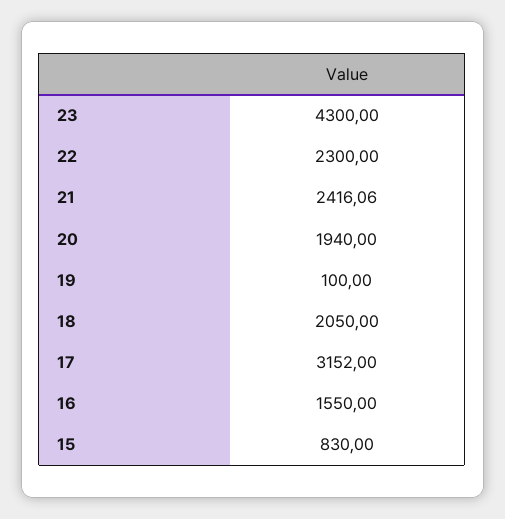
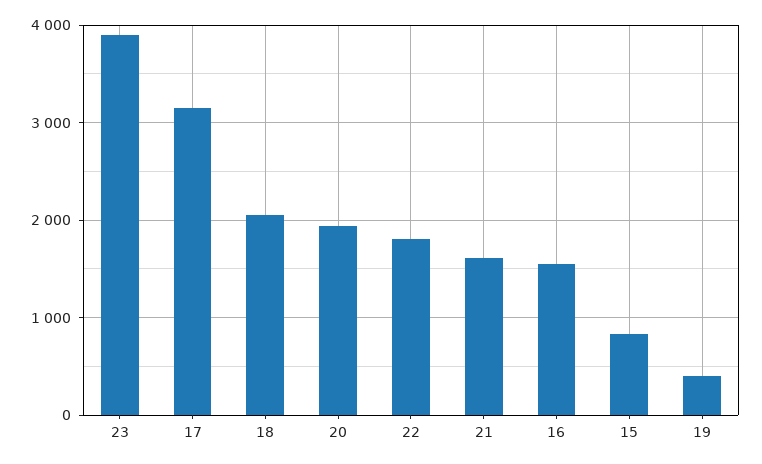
  {
-   "23": 4300,
+   "23": 3900,
-   "22": 2300,
+   "22": 1800,
-   "21": 2416.06,
+   "21": 1600,
    "20": 1940,
-   "19": 100,
+   "19": 400,
    "18": 2050,
    "17": 3152,
    "16": 1550,
    "15": 830
  }

